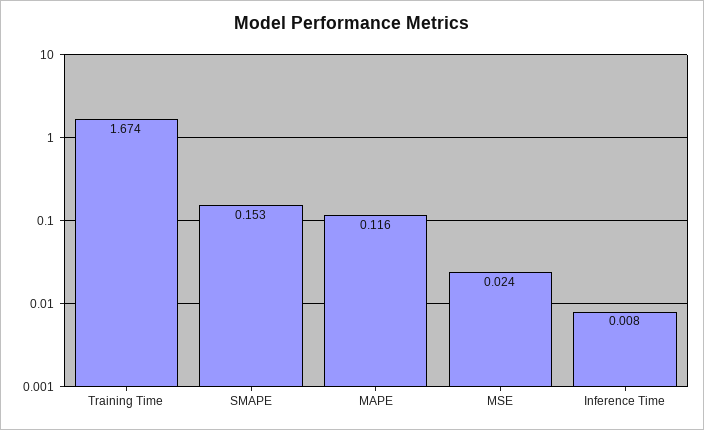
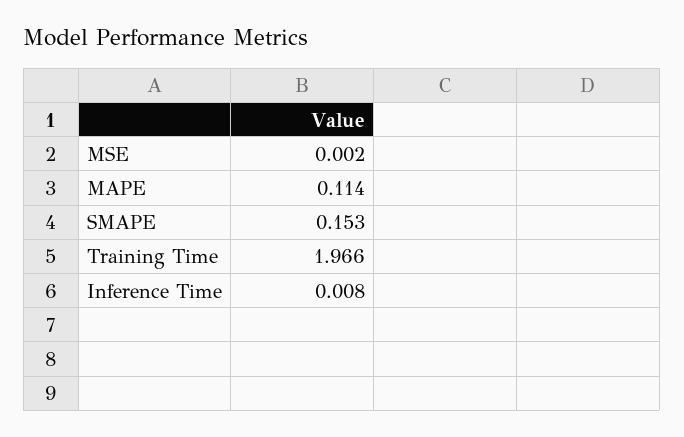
  {
-   "Training Time": 1.674,
+   "Training Time": 1.966,
    "SMAPE": 0.153,
-   "MAPE": 0.116,
+   "MAPE": 0.114,
-   "MSE": 0.024,
+   "MSE": 0.002,
    "Inference Time": 0.008
  }

